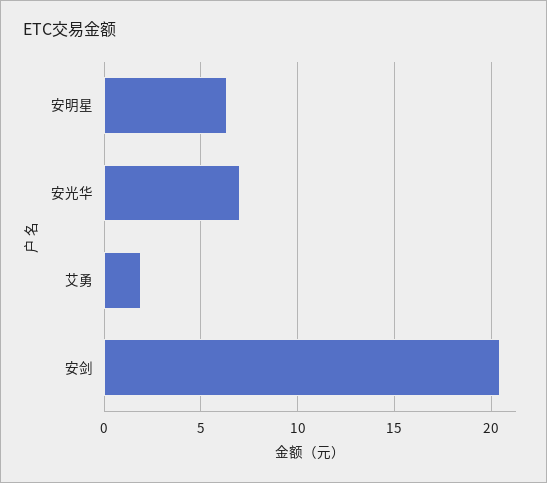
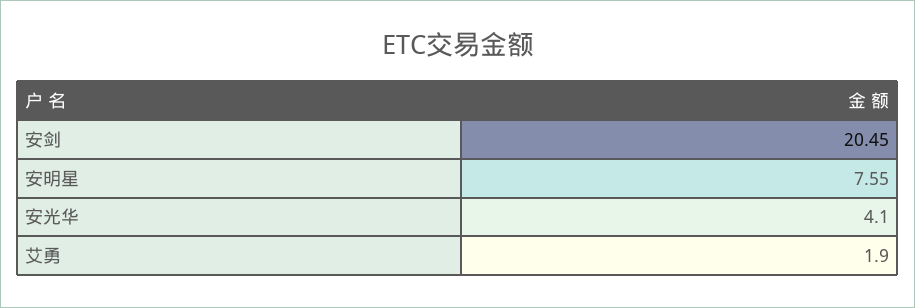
  {
-   "安明星": 6.5,
+   "安明星": 7.55,
-   "安光华": 7,
+   "安光华": 4.1,
    "艾勇": 1.9,
    "安剑": 20.45
  }

